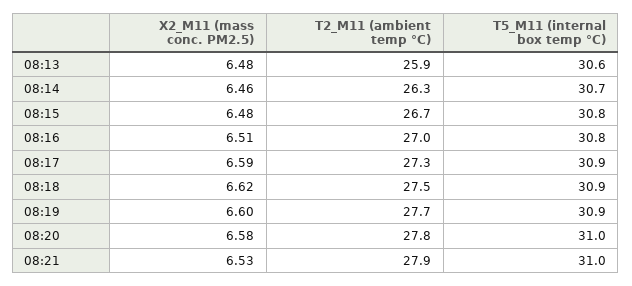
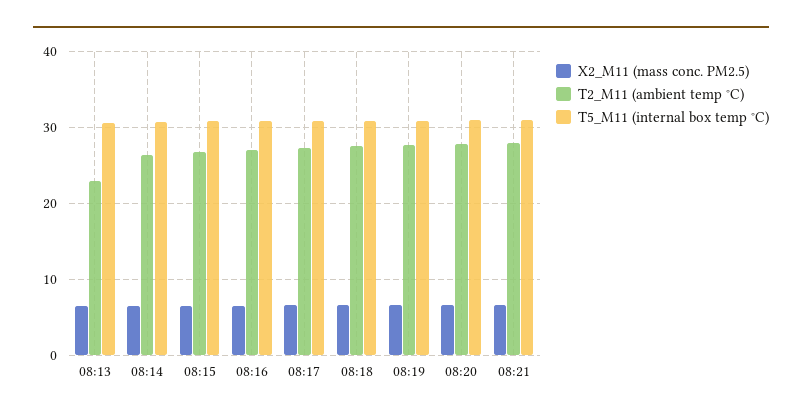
  {
    "X2_M11 (mass conc. PM2.5)": {
      "08:13": 6.48,
      "08:14": 6.46,
      "08:15": 6.48,
      "08:16": 6.51,
      "08:17": 6.59,
      "08:18": 6.62,
      "08:19": 6.6,
      "08:20": 6.58,
      "08:21": 6.53
    },
    "T2_M11 (ambient temp °C)": {
-     "08:13": 25.9,
+     "08:13": 23,
      "08:14": 26.3,
      "08:15": 26.7,
      "08:16": 27,
      "08:17": 27.3,
      "08:18": 27.5,
      "08:19": 27.7,
      "08:20": 27.8,
      "08:21": 27.9
    },
    "T5_M11 (internal box temp °C)": {
      "08:13": 30.6,
      "08:14": 30.7,
      "08:15": 30.8,
      "08:16": 30.8,
      "08:17": 30.9,
      "08:18": 30.9,
      "08:19": 30.9,
      "08:20": 31,
      "08:21": 31
    }
  }

